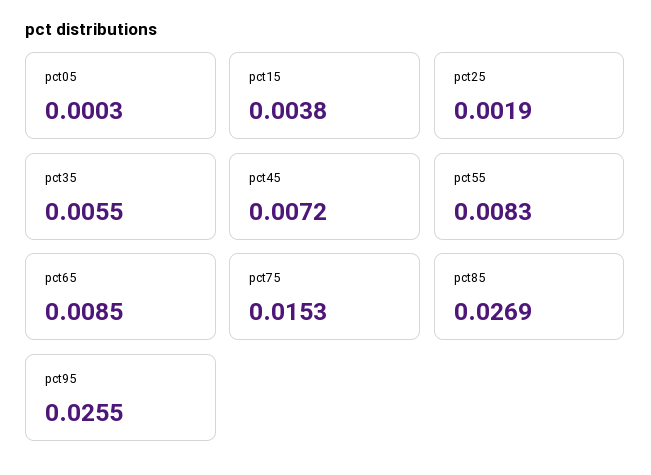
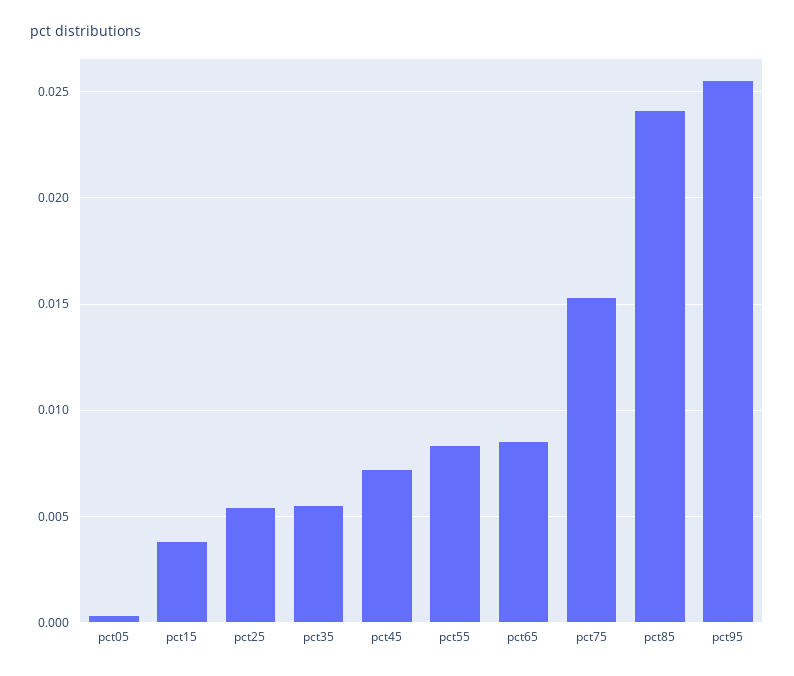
  {
    "pct05": 0.0003,
    "pct15": 0.0038,
-   "pct25": 0.0019,
+   "pct25": 0.0055,
    "pct35": 0.0055,
    "pct45": 0.0072,
    "pct55": 0.0083,
    "pct65": 0.0085,
    "pct75": 0.0153,
-   "pct85": 0.0269,
+   "pct85": 0.024,
    "pct95": 0.0255
  }

